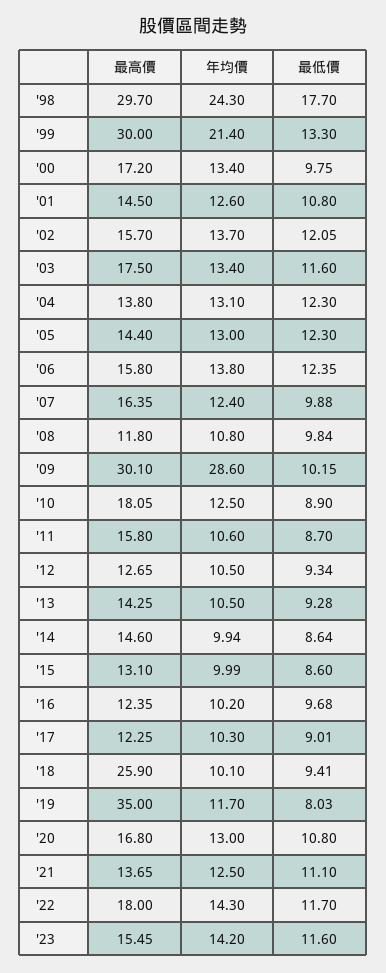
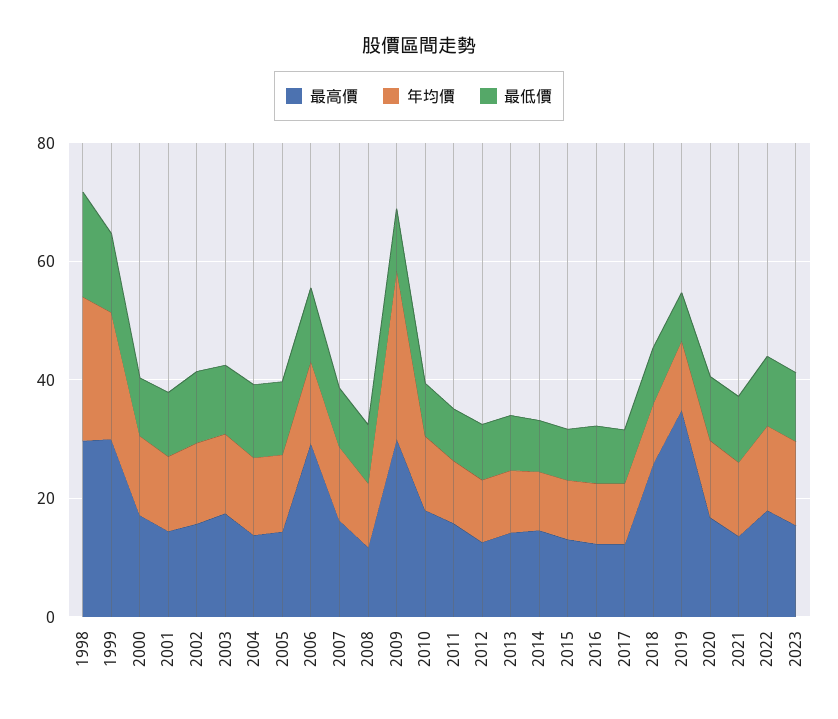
  {
    "最高價": {
      "'98": 29.7,
      "'99": 30,
      "'00": 17.2,
      "'01": 14.5,
      "'02": 15.7,
      "'03": 17.5,
      "'04": 13.8,
      "'05": 14.4,
-     "'06": 15.8,
+     "'06": 30,
      "'07": 16.35,
      "'08": 11.8,
      "'09": 30.1,
      "'10": 18.05,
      "'11": 15.8,
      "'12": 12.65,
      "'13": 14.25,
      "'14": 14.6,
      "'15": 13.1,
      "'16": 12.35,
      "'17": 12.25,
      "'18": 25.9,
      "'19": 35,
      "'20": 16.8,
      "'21": 13.65,
      "'22": 18,
      "'23": 15.45
    },
    "年均價": {
      "'98": 24.3,
      "'99": 21.4,
      "'00": 13.4,
      "'01": 12.6,
      "'02": 13.7,
      "'03": 13.4,
      "'04": 13.1,
      "'05": 13,
      "'06": 13.8,
      "'07": 12.4,
      "'08": 10.8,
      "'09": 28.6,
      "'10": 12.5,
      "'11": 10.6,
      "'12": 10.5,
      "'13": 10.5,
      "'14": 9.94,
      "'15": 9.99,
      "'16": 10.2,
      "'17": 10.3,
      "'18": 10.1,
      "'19": 11.7,
      "'20": 13,
      "'21": 12.5,
      "'22": 14.3,
      "'23": 14.2
    },
    "最低價": {
      "'98": 17.7,
      "'99": 13.3,
      "'00": 9.75,
      "'01": 10.8,
      "'02": 12.05,
      "'03": 11.6,
      "'04": 12.3,
      "'05": 12.3,
      "'06": 12.35,
      "'07": 9.88,
      "'08": 9.84,
      "'09": 10.15,
      "'10": 8.9,
      "'11": 8.7,
      "'12": 9.34,
      "'13": 9.28,
      "'14": 8.64,
      "'15": 8.6,
      "'16": 9.68,
      "'17": 9.01,
      "'18": 9.41,
      "'19": 8.03,
      "'20": 10.8,
      "'21": 11.1,
      "'22": 11.7,
      "'23": 11.6
    }
  }

